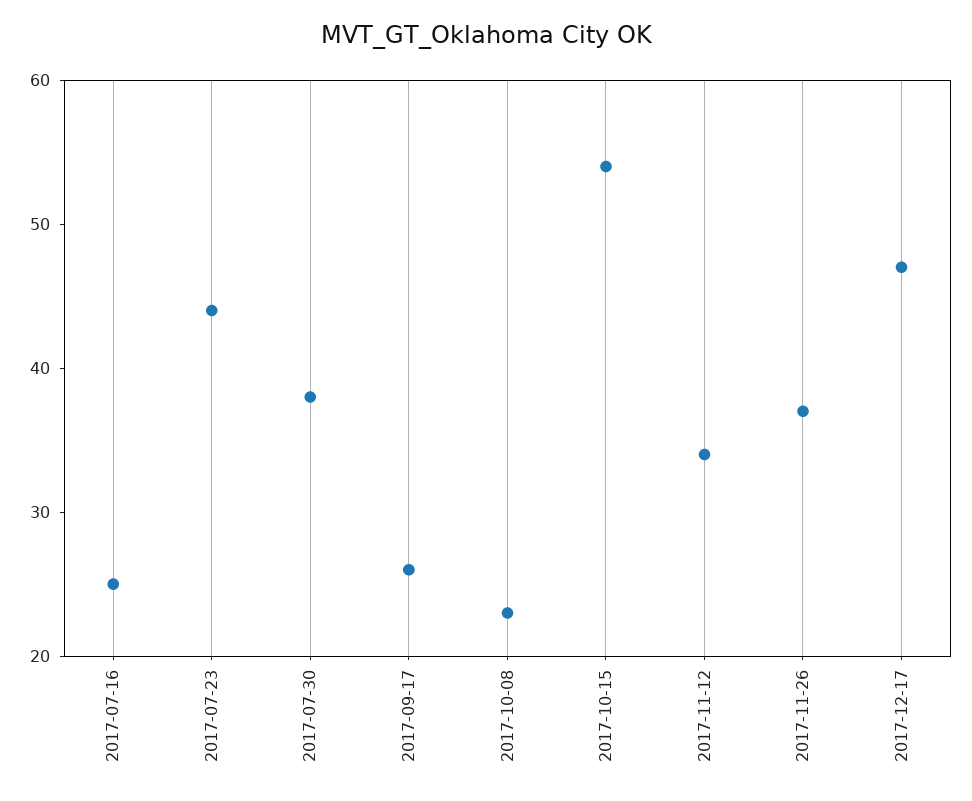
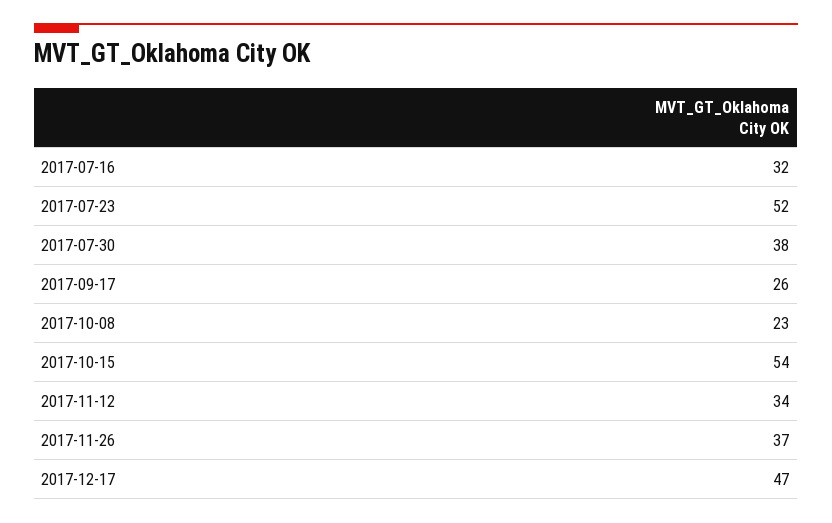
  {
-   "2017-07-16": 25,
+   "2017-07-16": 32,
-   "2017-07-23": 44,
+   "2017-07-23": 52,
    "2017-07-30": 38,
    "2017-09-17": 26,
    "2017-10-08": 23,
    "2017-10-15": 54,
    "2017-11-12": 34,
    "2017-11-26": 37,
    "2017-12-17": 47
  }

